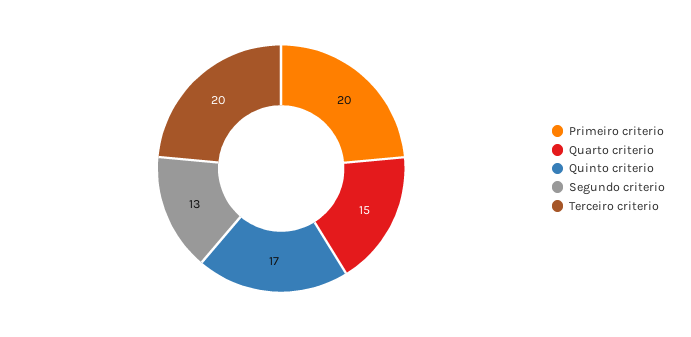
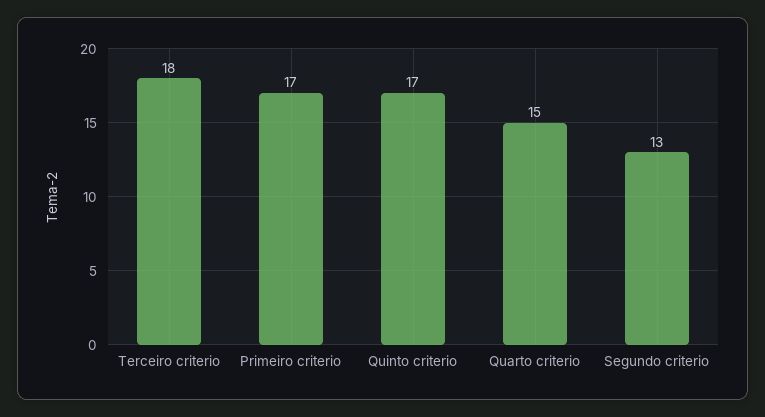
  {
-   "Primeiro criterio": 20,
+   "Primeiro criterio": 17,
    "Quarto criterio": 15,
    "Quinto criterio": 17,
    "Segundo criterio": 13,
-   "Terceiro criterio": 20
+   "Terceiro criterio": 18
  }

